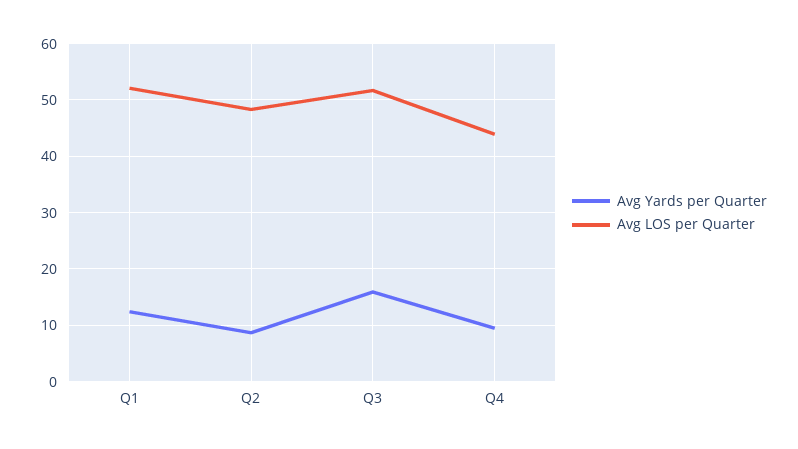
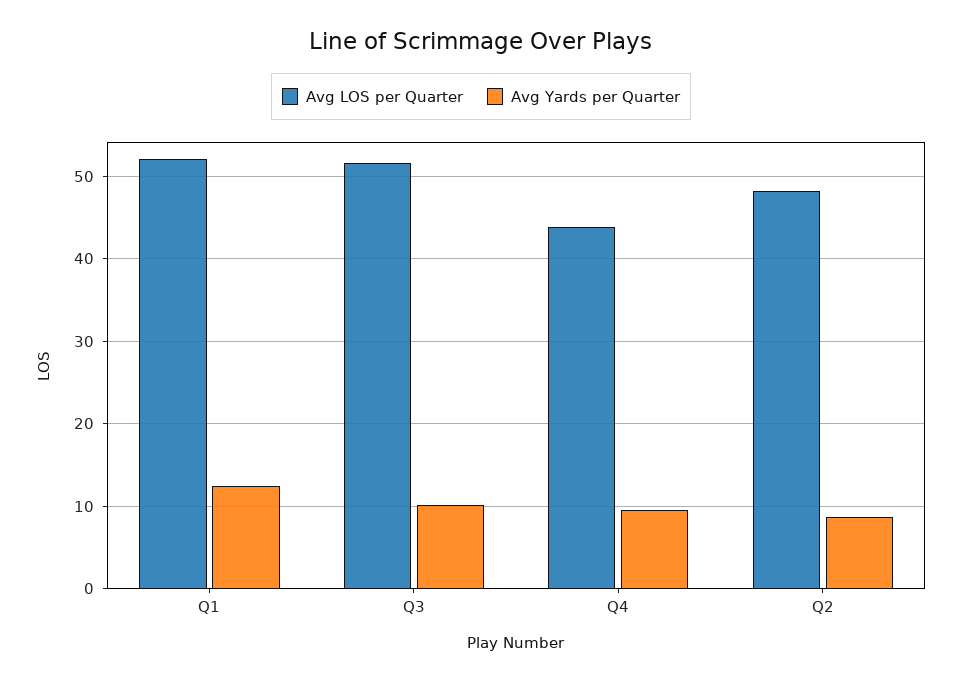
  {
    "Avg Yards per Quarter": {
      "Q1": 12,
      "Q2": 9,
-     "Q3": 16,
+     "Q3": 10,
      "Q4": 10
    },
    "Avg LOS per Quarter": {
      "Q1": 52,
      "Q2": 48,
      "Q3": 52,
      "Q4": 44
    }
  }

